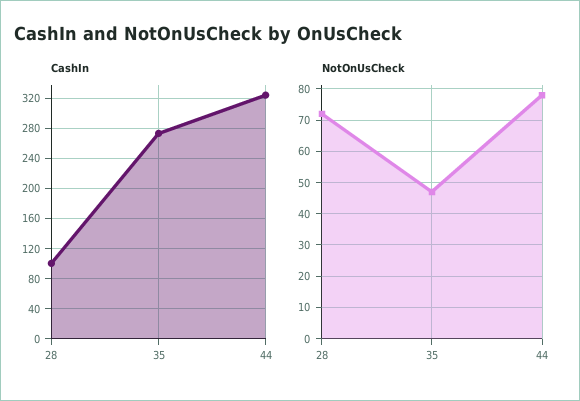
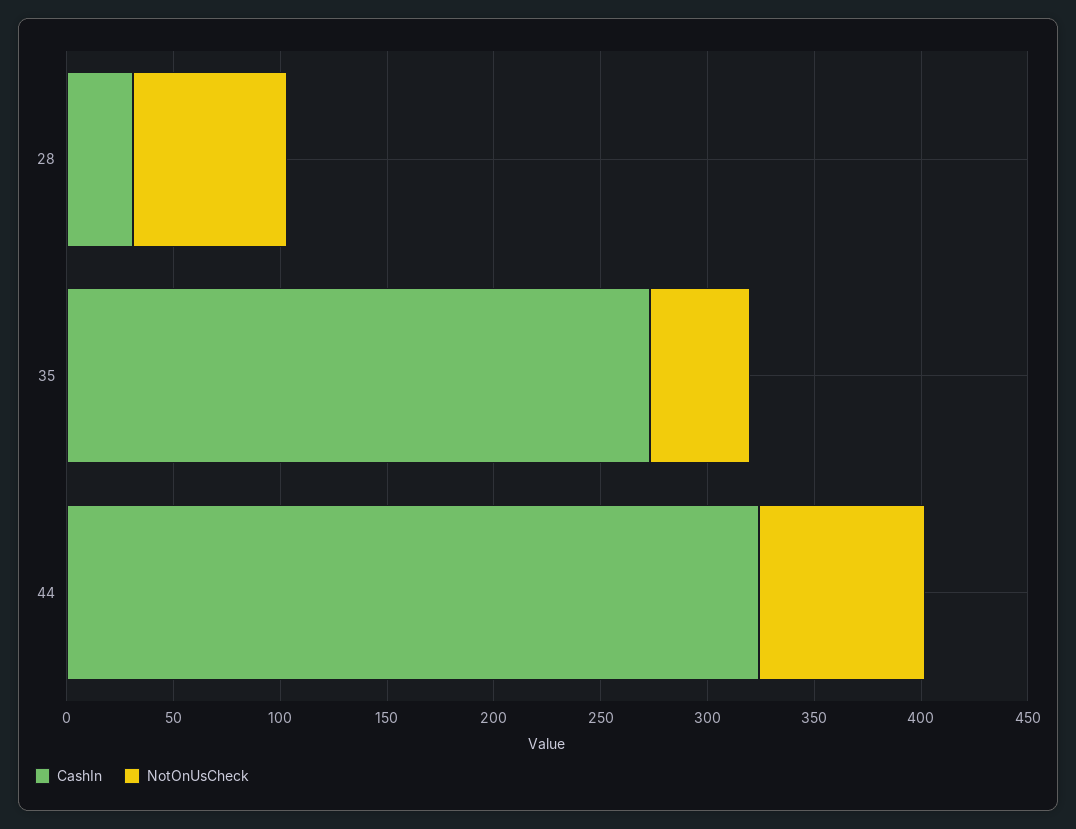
  {
    "CashIn": {
-     "28": 100,
+     "28": 30,
      "35": 270,
      "44": 320
    },
    "NotOnUsCheck": {
      "28": 70,
      "35": 45,
      "44": 80
    }
  }

